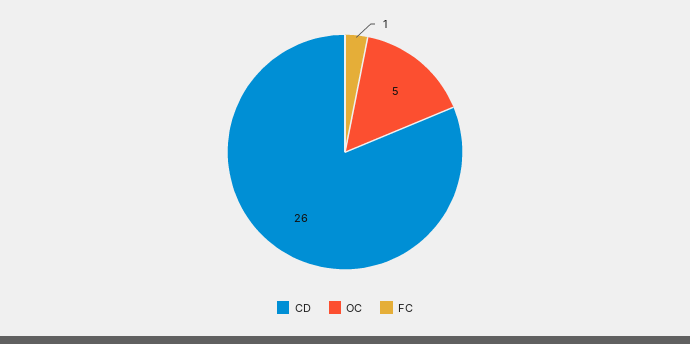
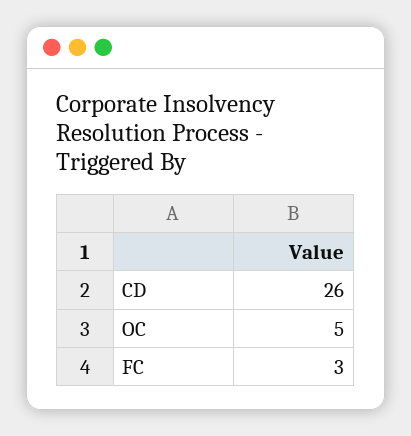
  {
    "CD": 26,
    "OC": 5,
-   "FC": 1
+   "FC": 3
  }

